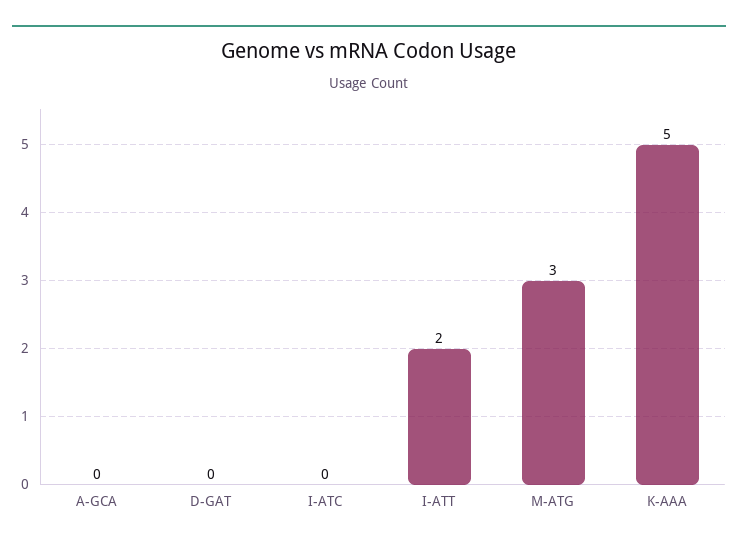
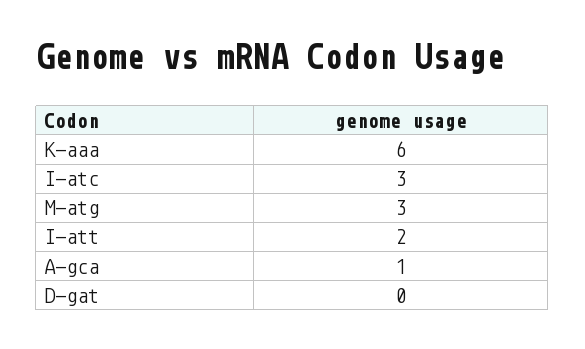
  {
-   "A-GCA": 0,
+   "A-GCA": 1,
    "D-GAT": 0,
-   "I-ATC": 0,
+   "I-ATC": 3,
    "I-ATT": 2,
    "M-ATG": 3,
-   "K-AAA": 5
+   "K-AAA": 6
  }

